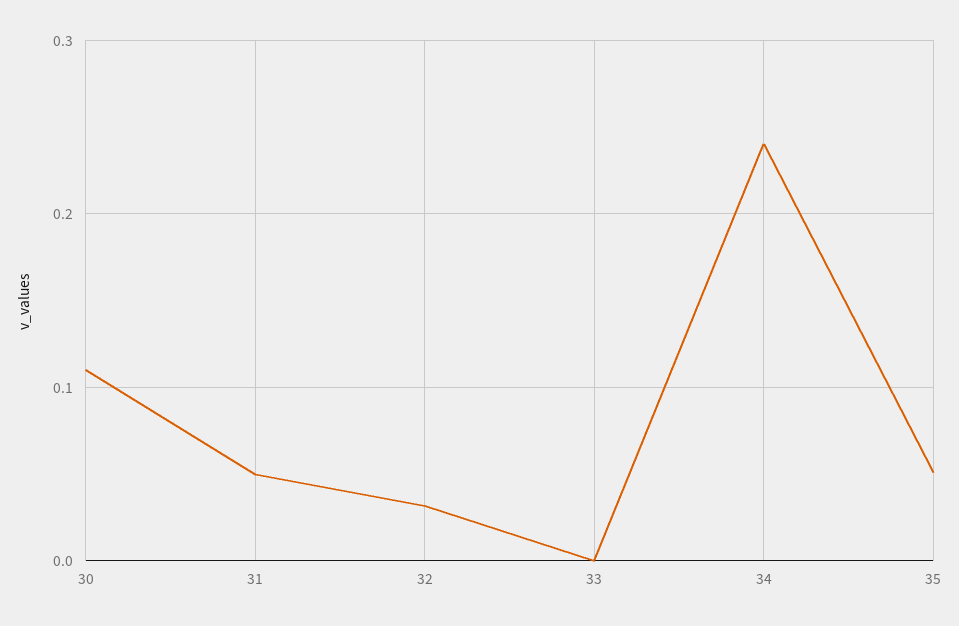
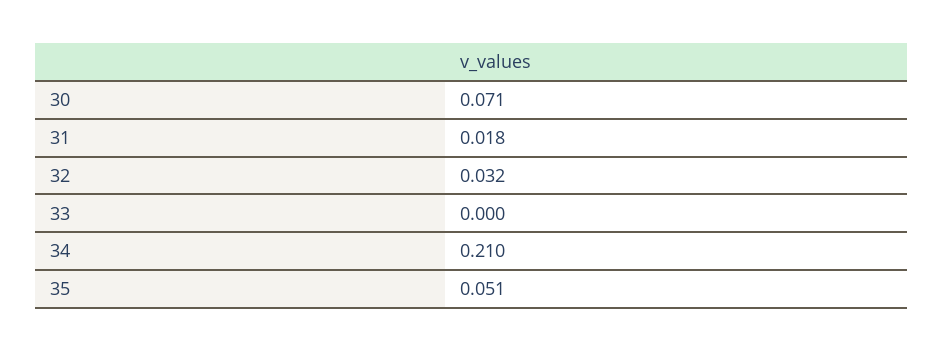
  {
-   "30": 0.11,
+   "30": 0.071,
-   "31": 0.05,
+   "31": 0.018,
    "32": 0.032,
    "33": 0,
-   "34": 0.24,
+   "34": 0.21,
    "35": 0.051
  }

